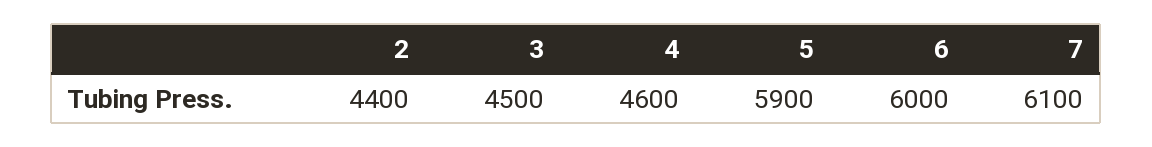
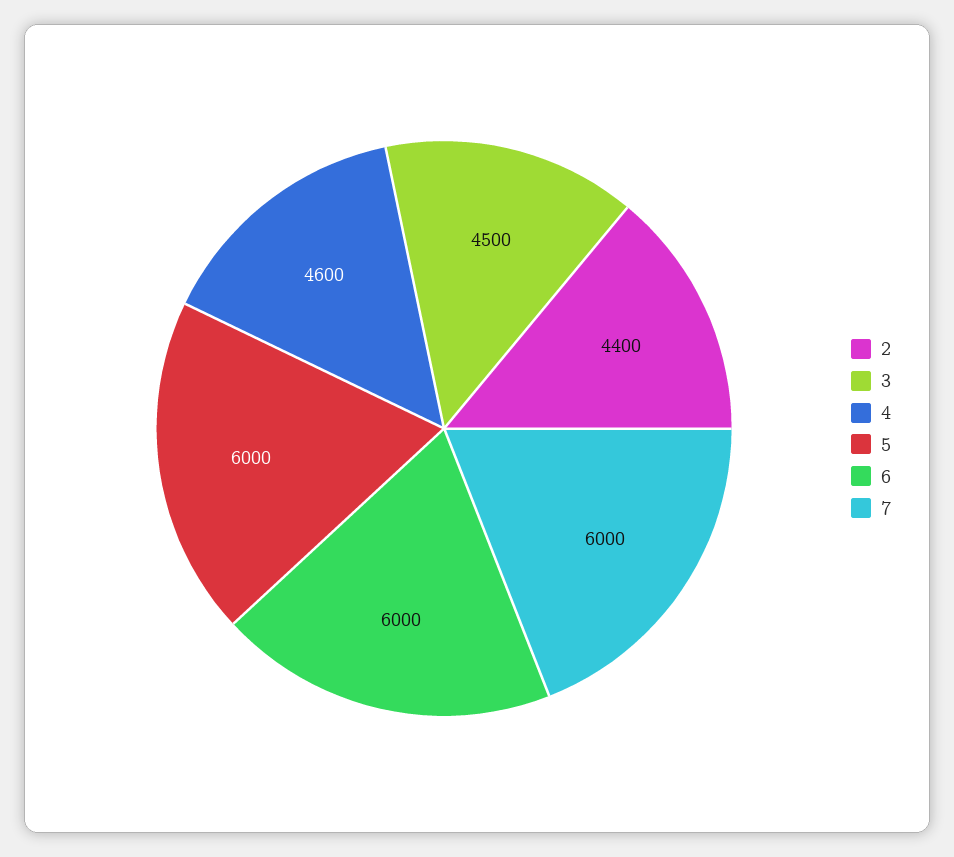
  {
    "2": 4400,
    "3": 4500,
    "4": 4600,
-   "5": 5900,
+   "5": 6000,
    "6": 6000,
-   "7": 6100
+   "7": 6000
  }

